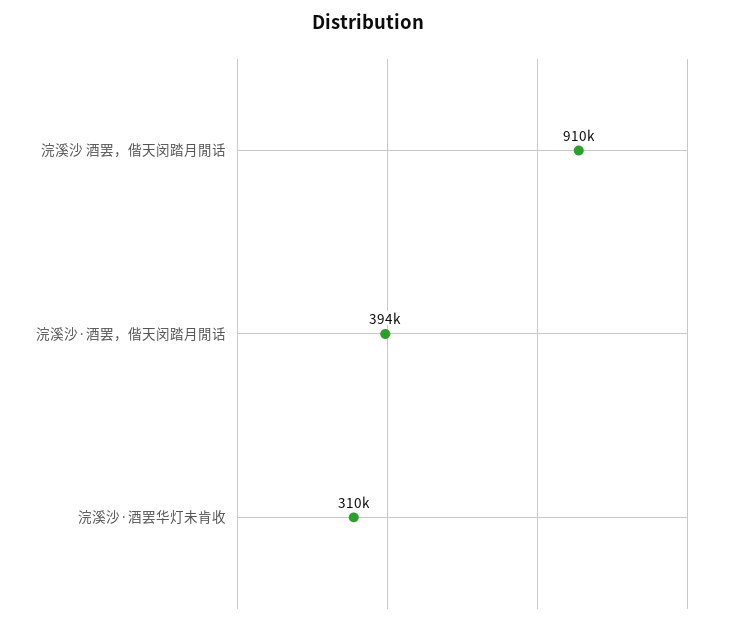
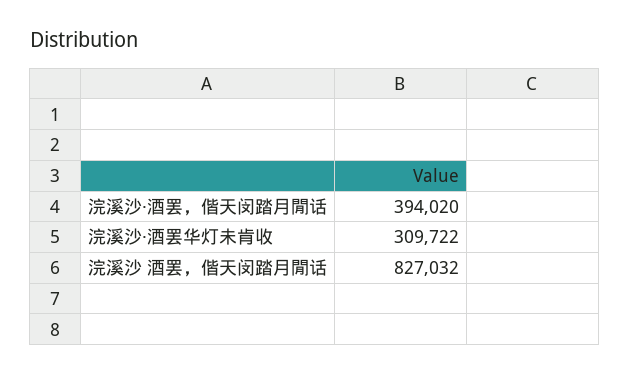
  {
-   "浣溪沙 酒罢，偕天闵踏月閒话": 910000,
+   "浣溪沙 酒罢，偕天闵踏月閒话": 827032,
    "浣溪沙·酒罢，偕天闵踏月閒话": 394020,
    "浣溪沙·酒罢华灯未肯收": 309722
  }

